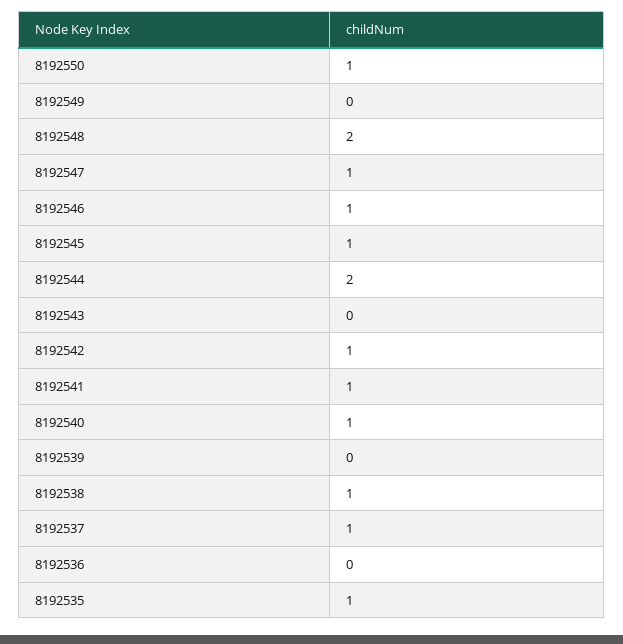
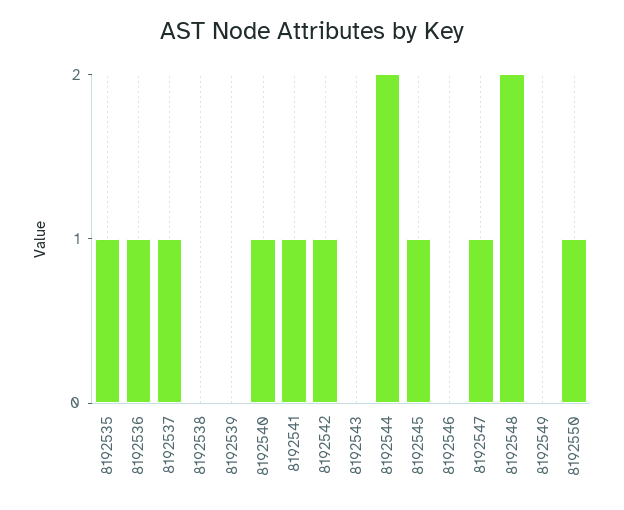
  {
    "8192550": 1,
    "8192549": 0,
    "8192548": 2,
    "8192547": 1,
-   "8192546": 1,
+   "8192546": 0,
    "8192545": 1,
    "8192544": 2,
    "8192543": 0,
    "8192542": 1,
    "8192541": 1,
    "8192540": 1,
    "8192539": 0,
-   "8192538": 1,
+   "8192538": 0,
    "8192537": 1,
-   "8192536": 0,
+   "8192536": 1,
    "8192535": 1
  }

